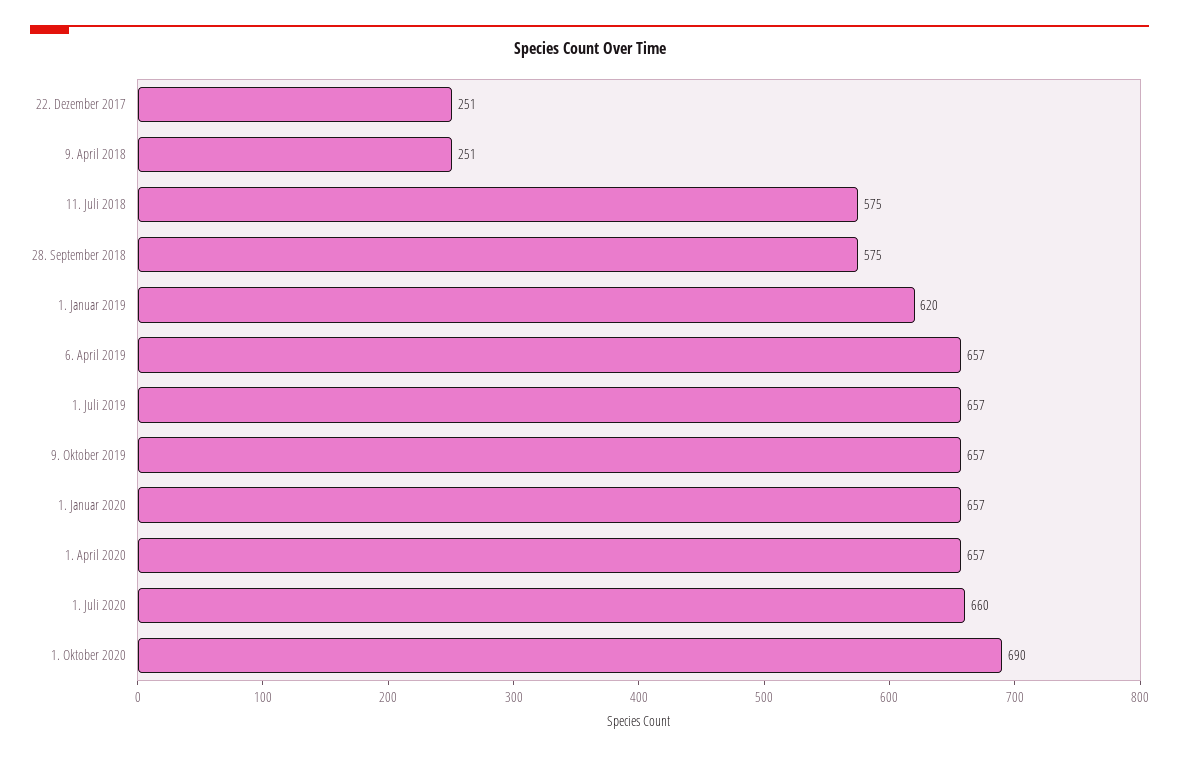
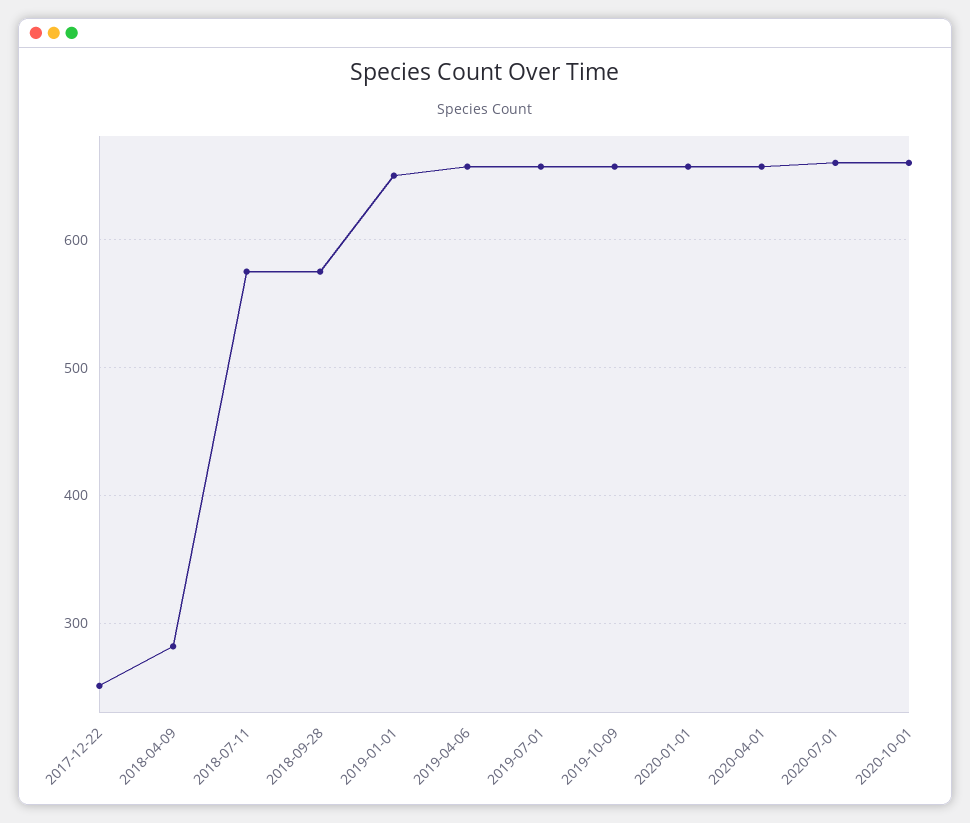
  {
    "22. Dezember 2017": 251,
-   "9. April 2018": 251,
+   "9. April 2018": 280,
    "11. Juli 2018": 575,
    "28. September 2018": 575,
-   "1. Januar 2019": 620,
+   "1. Januar 2019": 650,
    "6. April 2019": 657,
    "1. Juli 2019": 657,
    "9. Oktober 2019": 657,
    "1. Januar 2020": 657,
    "1. April 2020": 657,
    "1. Juli 2020": 660,
-   "1. Oktober 2020": 690
+   "1. Oktober 2020": 660
  }

